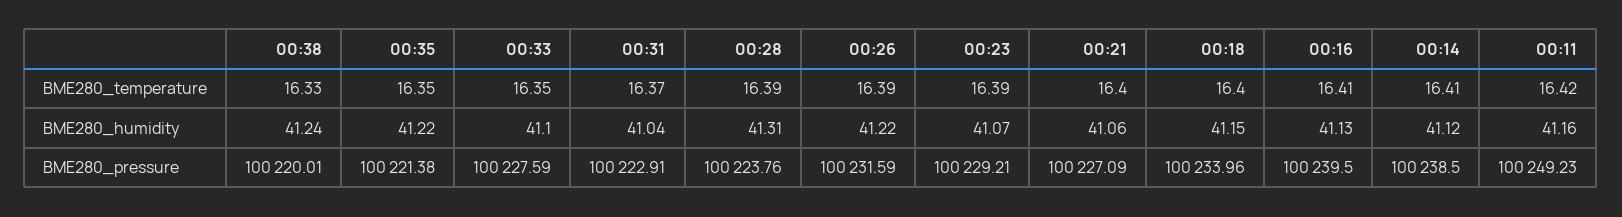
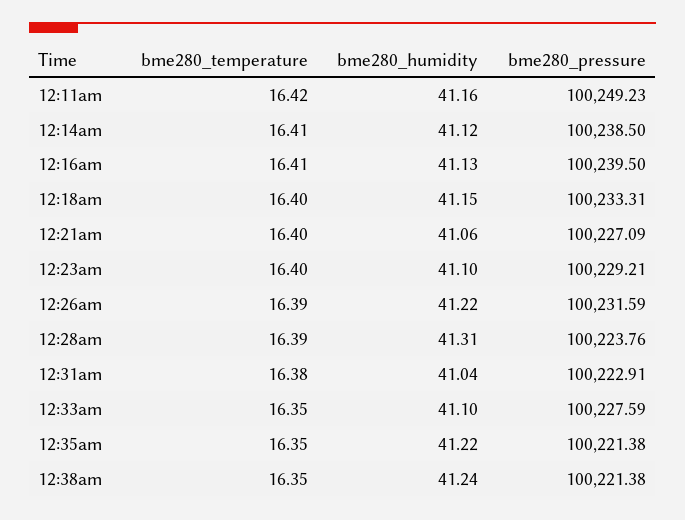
  {
    "00:38": {
-     "BME280_temperature": 16.33,
+     "BME280_temperature": 16.35,
      "BME280_humidity": 41.24,
-     "BME280_pressure": 100220.01
+     "BME280_pressure": 100221.38
    },
    "00:35": {
      "BME280_temperature": 16.35,
      "BME280_humidity": 41.22,
      "BME280_pressure": 100221.38
    },
    "00:33": {
      "BME280_temperature": 16.35,
      "BME280_humidity": 41.1,
      "BME280_pressure": 100227.59
    },
    "00:31": {
-     "BME280_temperature": 16.37,
+     "BME280_temperature": 16.38,
      "BME280_humidity": 41.04,
      "BME280_pressure": 100222.91
    },
    "00:28": {
      "BME280_temperature": 16.39,
      "BME280_humidity": 41.31,
      "BME280_pressure": 100223.76
    },
    "00:26": {
      "BME280_temperature": 16.39,
      "BME280_humidity": 41.22,
      "BME280_pressure": 100231.59
    },
    "00:23": {
-     "BME280_temperature": 16.39,
+     "BME280_temperature": 16.4,
-     "BME280_humidity": 41.07,
+     "BME280_humidity": 41.1,
      "BME280_pressure": 100229.21
    },
    "00:21": {
      "BME280_temperature": 16.4,
      "BME280_humidity": 41.06,
      "BME280_pressure": 100227.09
    },
    "00:18": {
      "BME280_temperature": 16.4,
      "BME280_humidity": 41.15,
-     "BME280_pressure": 100233.96
+     "BME280_pressure": 100233.31
    },
    "00:16": {
      "BME280_temperature": 16.41,
      "BME280_humidity": 41.13,
      "BME280_pressure": 100239.5
    },
    "00:14": {
      "BME280_temperature": 16.41,
      "BME280_humidity": 41.12,
      "BME280_pressure": 100238.5
    },
    "00:11": {
      "BME280_temperature": 16.42,
      "BME280_humidity": 41.16,
      "BME280_pressure": 100249.23
    }
  }

